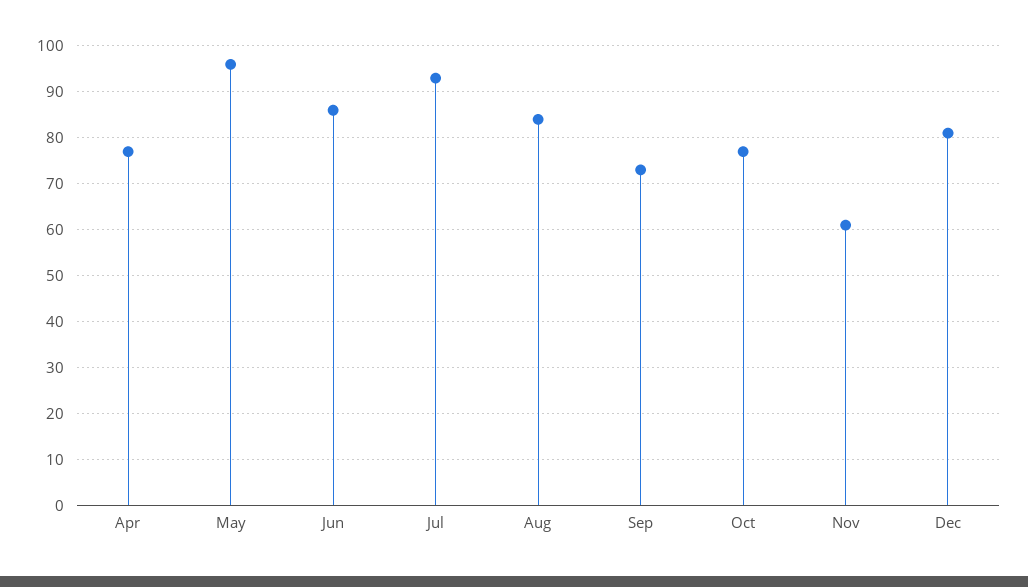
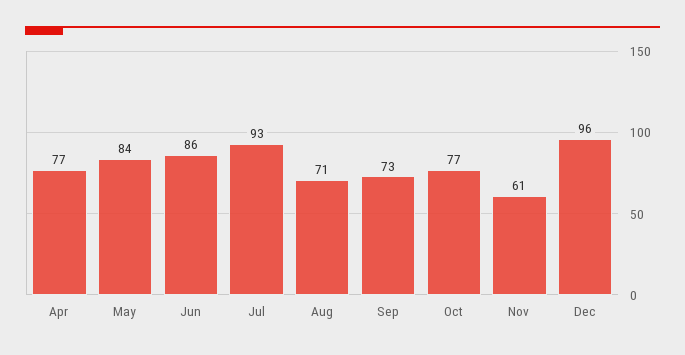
  {
    "Apr": 77,
-   "May": 95,
+   "May": 84,
    "Jun": 86,
    "Jul": 93,
-   "Aug": 85,
+   "Aug": 71,
    "Sep": 73,
    "Oct": 77,
    "Nov": 61,
-   "Dec": 80
+   "Dec": 96
  }

